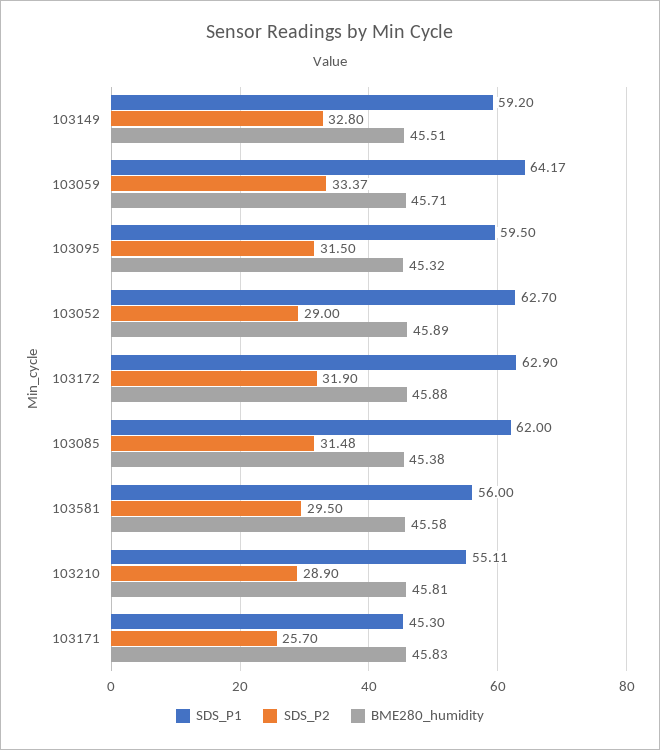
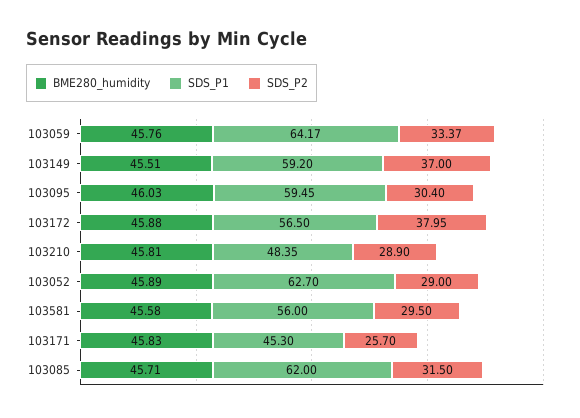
  {
    "SDS_P1": {
      "103149": 59.2,
      "103059": 64.17,
-     "103095": 59.5,
+     "103095": 59.45,
      "103052": 62.7,
-     "103172": 62.9,
+     "103172": 56.5,
      "103085": 62,
      "103581": 56,
-     "103210": 55.11,
+     "103210": 48.35,
      "103171": 45.3
    },
    "SDS_P2": {
-     "103149": 32.8,
+     "103149": 37,
      "103059": 33.37,
-     "103095": 31.5,
+     "103095": 30.4,
      "103052": 29,
-     "103172": 31.9,
+     "103172": 37.95,
-     "103085": 31.48,
+     "103085": 31.5,
      "103581": 29.5,
      "103210": 28.9,
      "103171": 25.7
    },
    "BME280_humidity": {
      "103149": 45.51,
-     "103059": 45.71,
+     "103059": 45.76,
-     "103095": 45.32,
+     "103095": 46.03,
      "103052": 45.89,
      "103172": 45.88,
-     "103085": 45.38,
+     "103085": 45.71,
      "103581": 45.58,
      "103210": 45.81,
      "103171": 45.83
    }
  }

